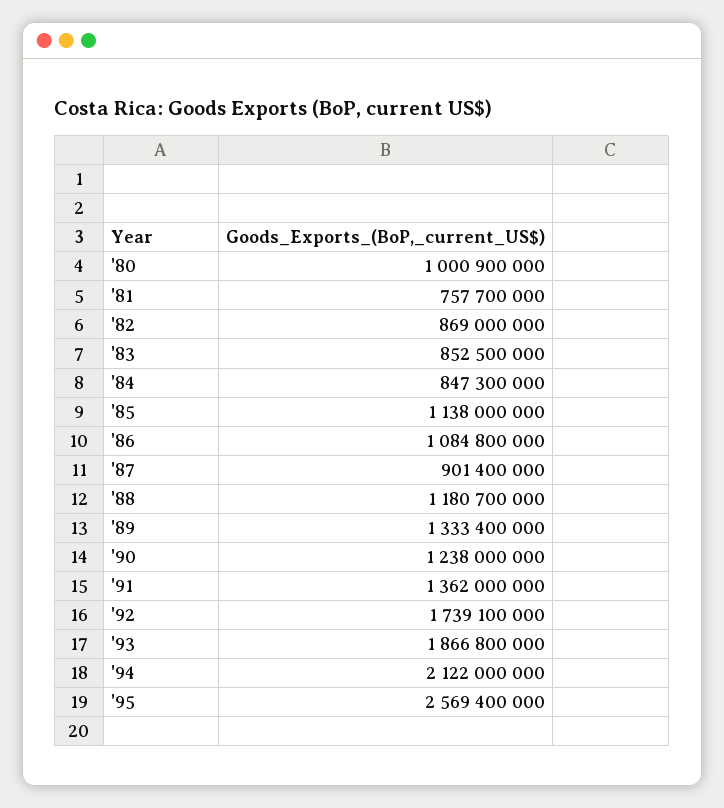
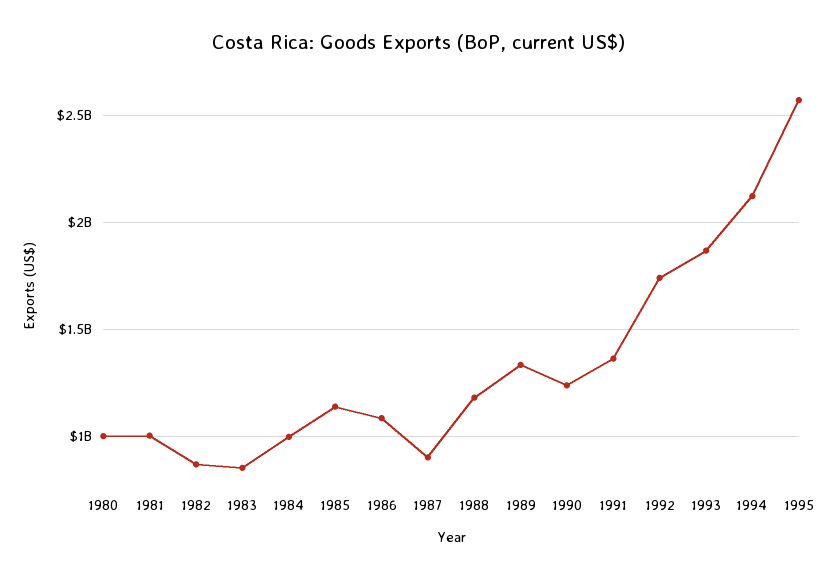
  {
    "'80": 1000900000,
-   "'81": 757700000,
+   "'81": 1000000000,
    "'82": 869000000,
    "'83": 852500000,
-   "'84": 847300000,
+   "'84": 1000000000,
    "'85": 1138000000,
    "'86": 1084800000,
    "'87": 901400000,
    "'88": 1180700000,
    "'89": 1333400000,
    "'90": 1238000000,
    "'91": 1362000000,
    "'92": 1739100000,
    "'93": 1866800000,
    "'94": 2122000000,
    "'95": 2569400000
  }

